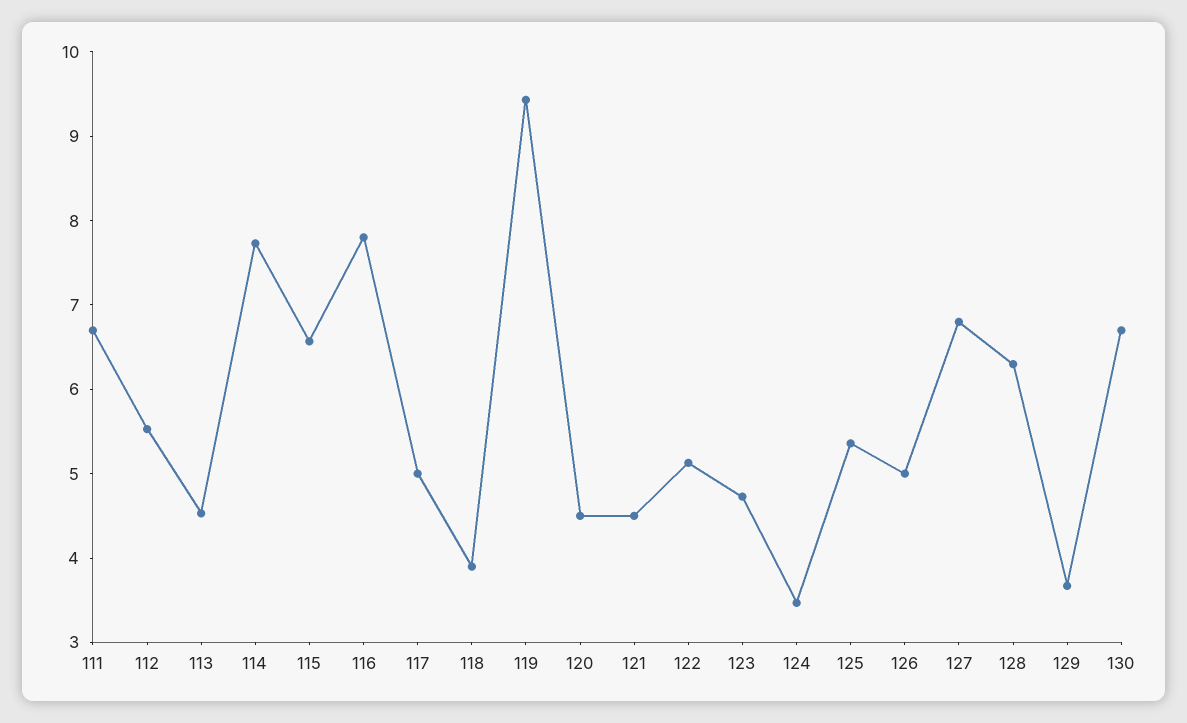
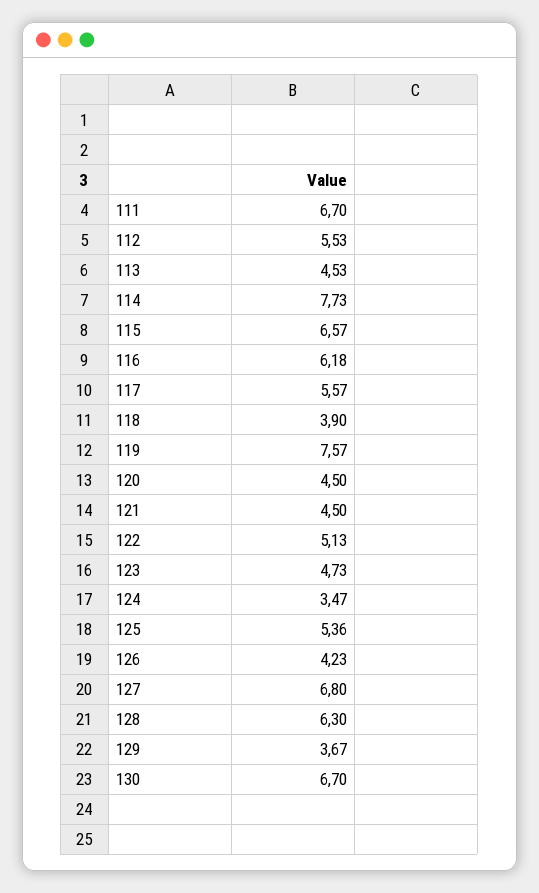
  {
    "111": 6.7,
    "112": 5.53,
    "113": 4.53,
    "114": 7.73,
    "115": 6.57,
-   "116": 7.8,
+   "116": 6.18,
-   "117": 5,
+   "117": 5.57,
    "118": 3.9,
-   "119": 9.4,
+   "119": 7.57,
    "120": 4.5,
    "121": 4.5,
    "122": 5.13,
    "123": 4.73,
    "124": 3.47,
    "125": 5.36,
-   "126": 5,
+   "126": 4.23,
    "127": 6.8,
    "128": 6.3,
    "129": 3.67,
    "130": 6.7
  }

